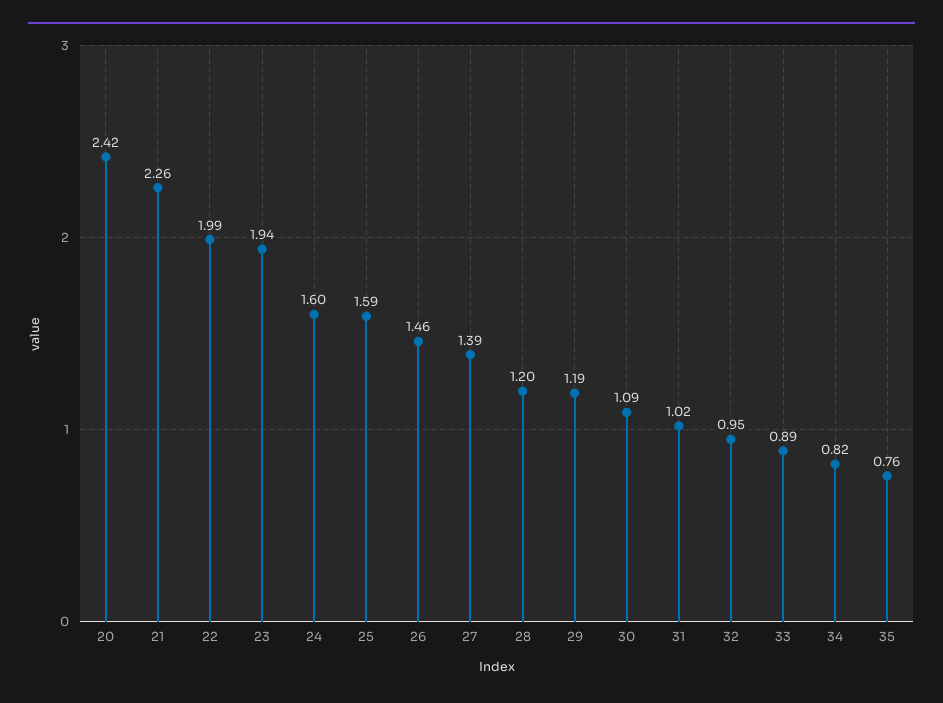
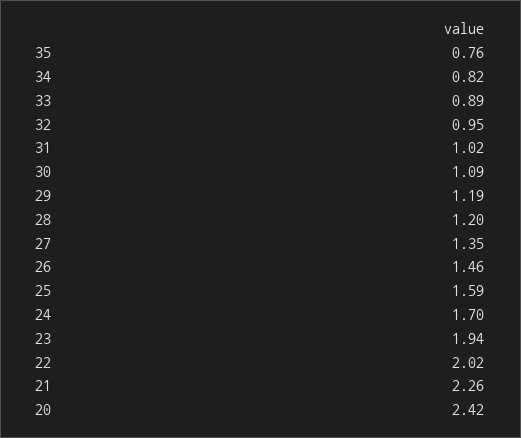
  {
    "20": 2.42,
    "21": 2.26,
-   "22": 1.99,
+   "22": 2.02,
    "23": 1.94,
-   "24": 1.6,
+   "24": 1.7,
    "25": 1.59,
    "26": 1.46,
-   "27": 1.39,
+   "27": 1.35,
    "28": 1.2,
    "29": 1.19,
    "30": 1.09,
    "31": 1.02,
    "32": 0.95,
    "33": 0.89,
    "34": 0.82,
    "35": 0.76
  }

